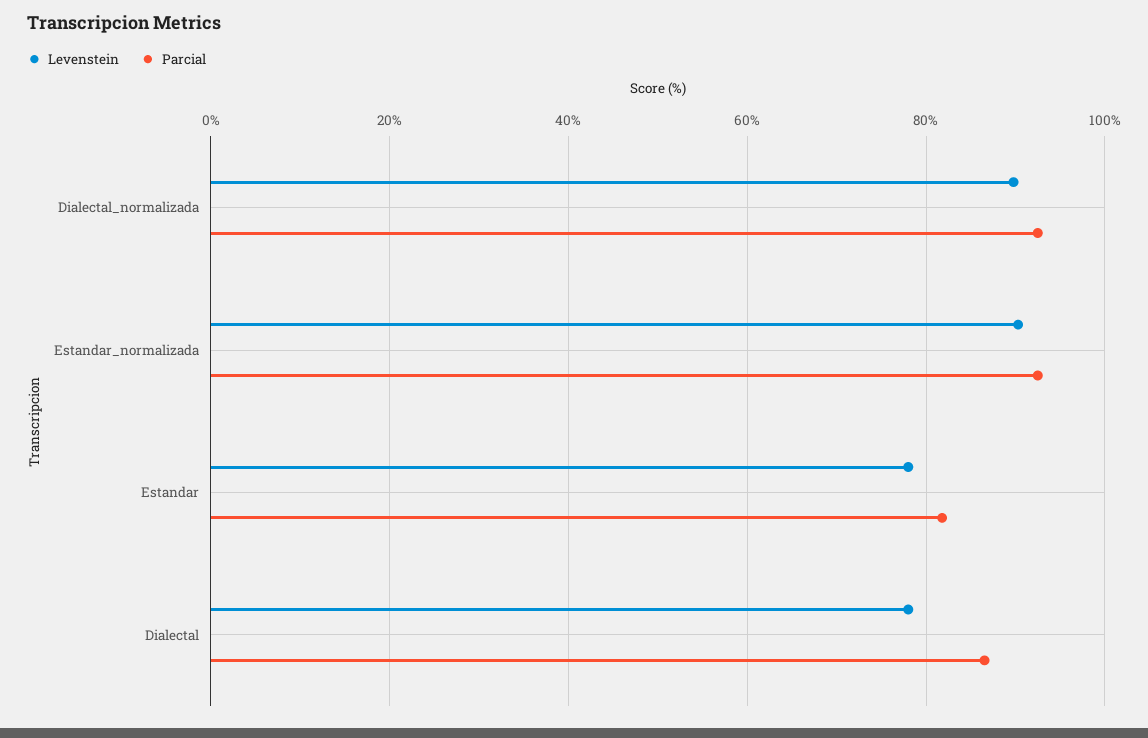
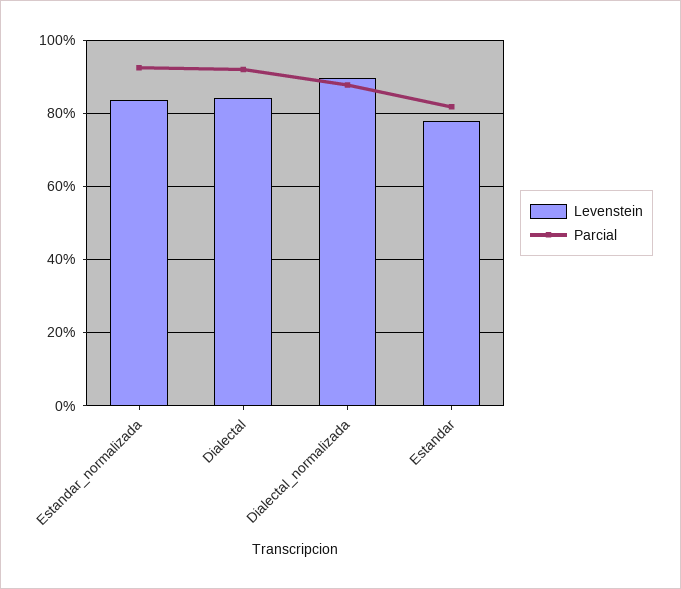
  {
    "Levenstein": {
      "Dialectal_normalizada": 90,
-     "Estandar_normalizada": 90,
+     "Estandar_normalizada": 84,
      "Estandar": 78,
-     "Dialectal": 78
+     "Dialectal": 84
    },
    "Parcial": {
-     "Dialectal_normalizada": 92,
+     "Dialectal_normalizada": 88,
      "Estandar_normalizada": 92,
      "Estandar": 82,
-     "Dialectal": 86
+     "Dialectal": 92
    }
  }

